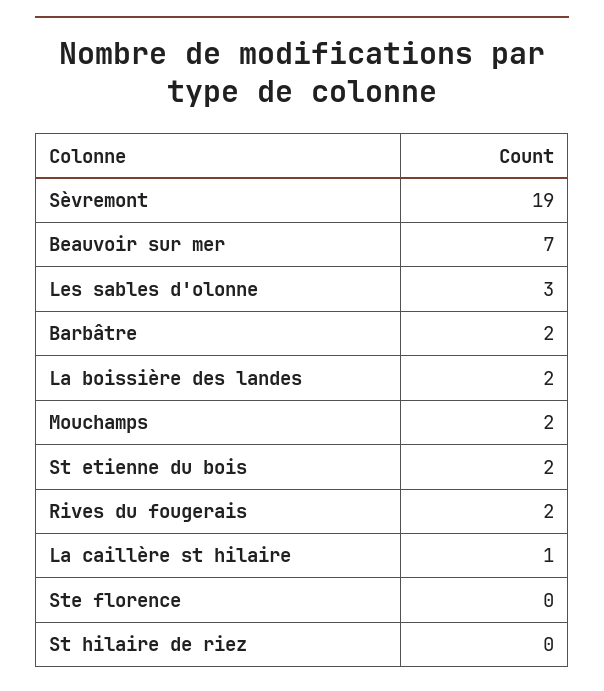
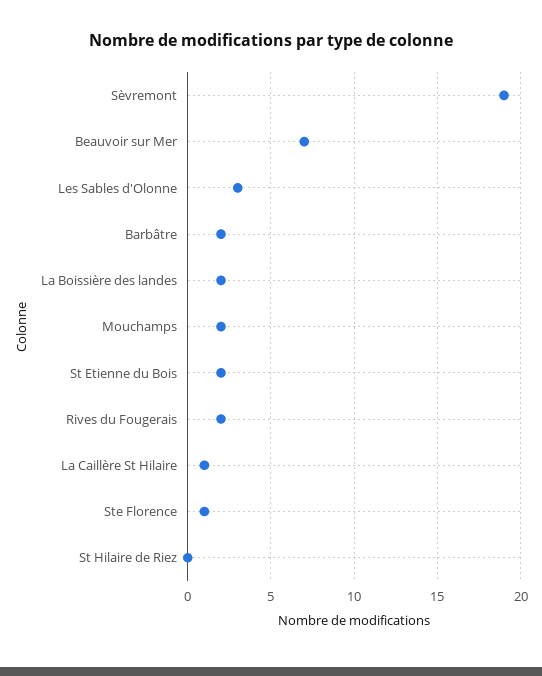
  {
    "Sèvremont": 19,
    "Beauvoir sur mer": 7,
    "Les sables d'olonne": 3,
    "Barbâtre": 2,
    "La boissière des landes": 2,
    "Mouchamps": 2,
    "St etienne du bois": 2,
    "Rives du fougerais": 2,
    "La caillère st hilaire": 1,
-   "Ste florence": 0,
+   "Ste florence": 1,
    "St hilaire de riez": 0
  }

